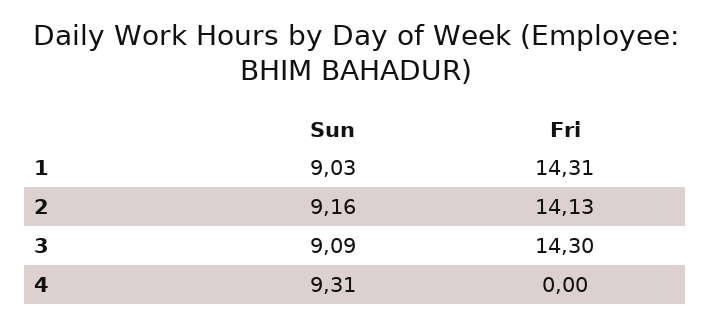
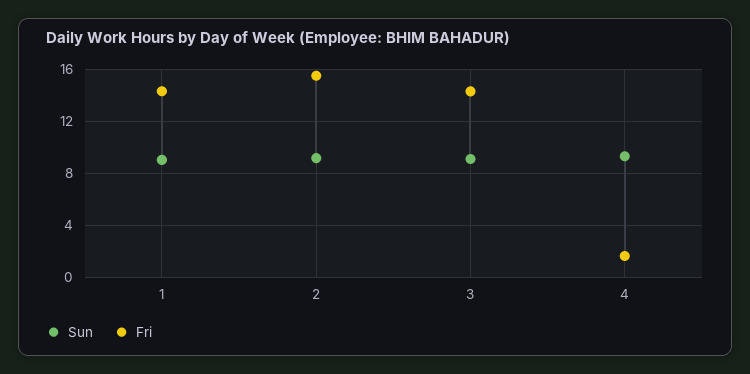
  {
    "Sun": {
      "1": 9.03,
      "2": 9.16,
      "3": 9.09,
      "4": 9.31
    },
    "Fri": {
      "1": 14.31,
-     "2": 14.13,
+     "2": 15.5,
      "3": 14.3,
-     "4": 0
+     "4": 1.5
    }
  }

